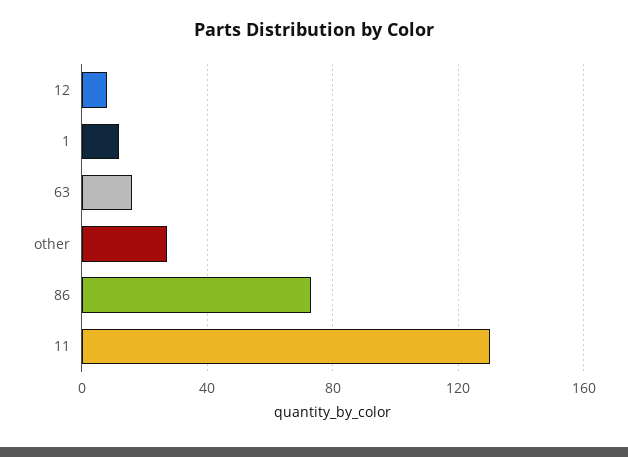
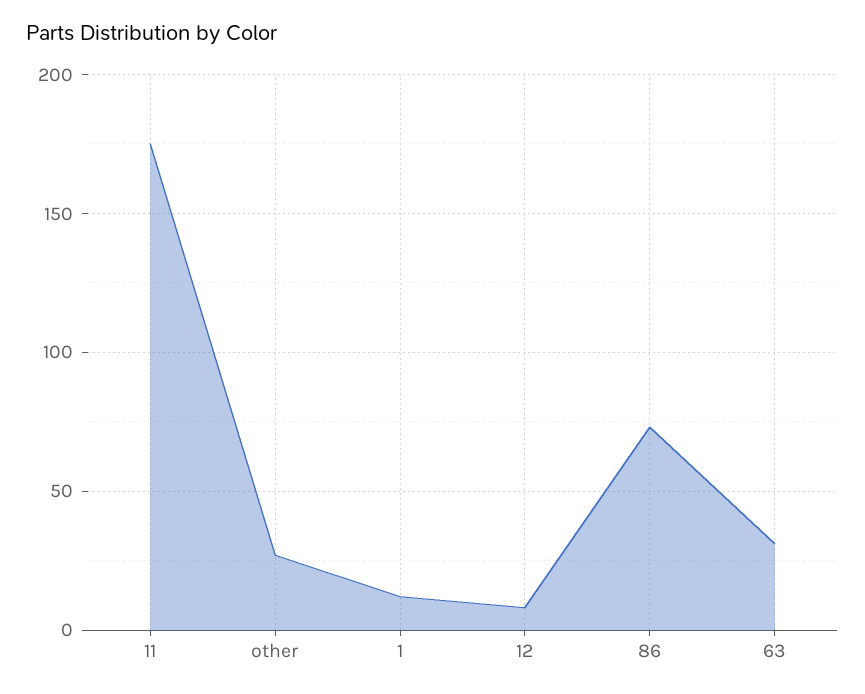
  {
    "12": 10,
    "1": 10,
-   "63": 15,
+   "63": 30,
    "other": 25,
    "86": 75,
-   "11": 130
+   "11": 175
  }

